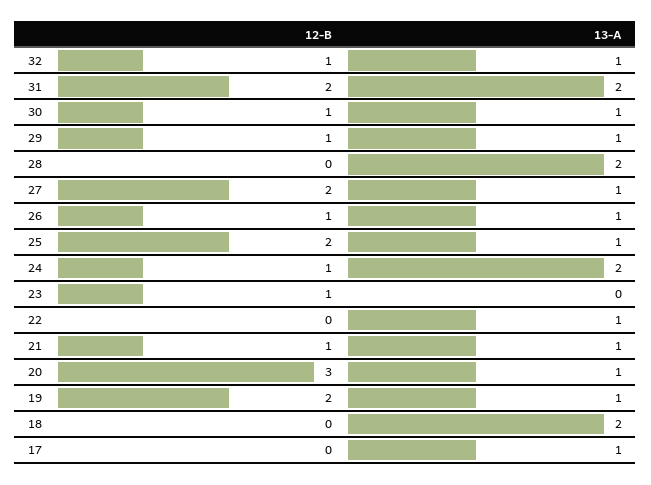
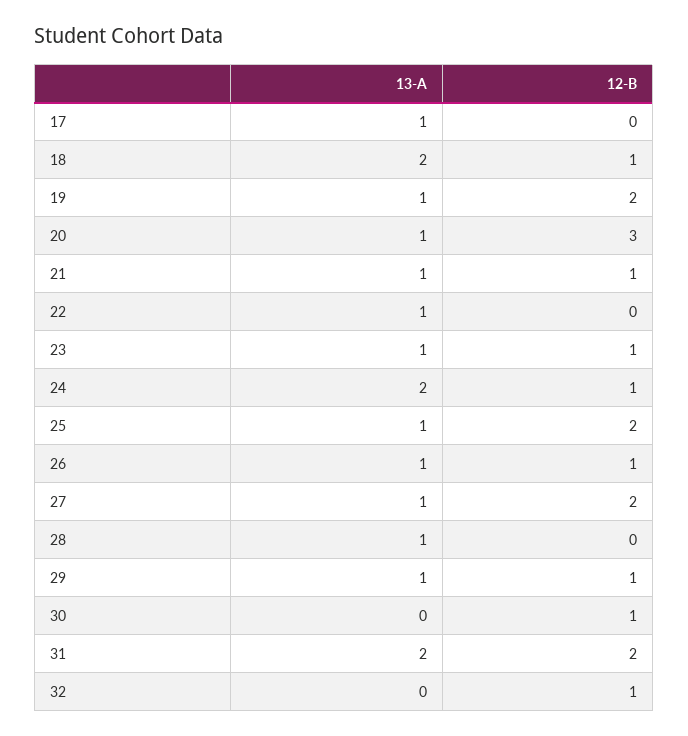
  {
    "12-B": {
      "32": 1,
      "31": 2,
      "30": 1,
      "29": 1,
      "28": 0,
      "27": 2,
      "26": 1,
      "25": 2,
      "24": 1,
      "23": 1,
      "22": 0,
      "21": 1,
      "20": 3,
      "19": 2,
-     "18": 0,
+     "18": 1,
      "17": 0
    },
    "13-A": {
-     "32": 1,
+     "32": 0,
      "31": 2,
-     "30": 1,
+     "30": 0,
      "29": 1,
-     "28": 2,
+     "28": 1,
      "27": 1,
      "26": 1,
      "25": 1,
      "24": 2,
-     "23": 0,
+     "23": 1,
      "22": 1,
      "21": 1,
      "20": 1,
      "19": 1,
      "18": 2,
      "17": 1
    }
  }

